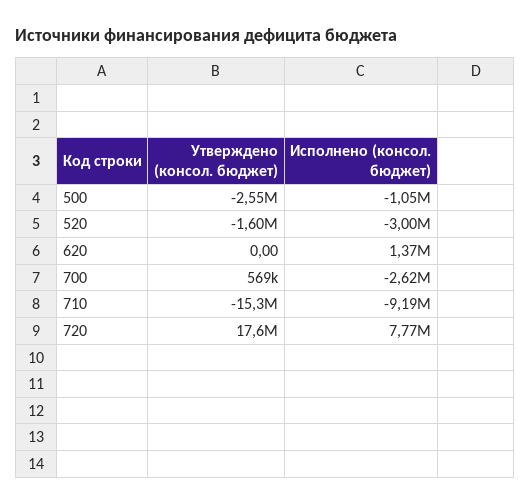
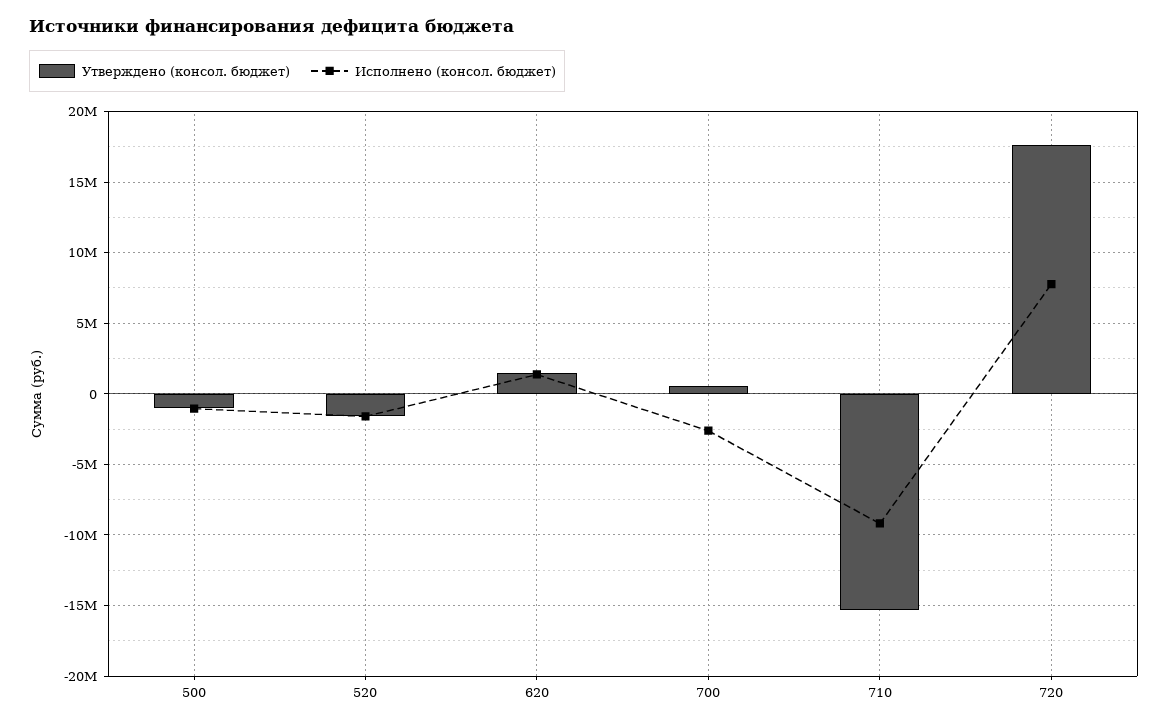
  {
    "Утверждено (консол. бюджет)": {
-     "500": -2550000,
+     "500": -1000000,
      "520": -1600000,
-     "620": 0,
+     "620": 1500000,
      "700": 569000,
      "710": -15300000,
      "720": 17600000
    },
    "Исполнено (консол. бюджет)": {
      "500": -1050000,
-     "520": -3000000,
+     "520": -1500000,
      "620": 1370000,
      "700": -2620000,
      "710": -9190000,
      "720": 7770000
    }
  }

